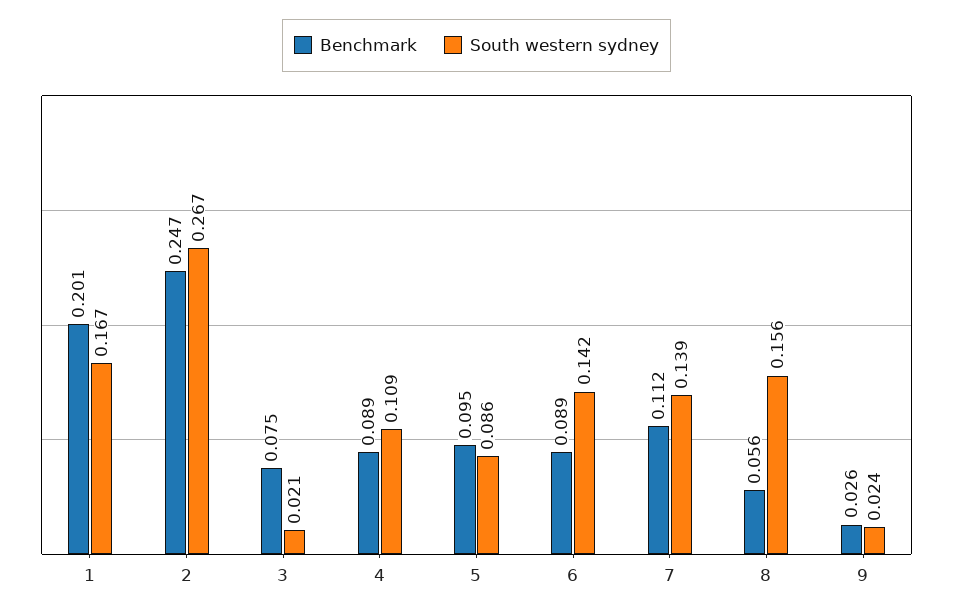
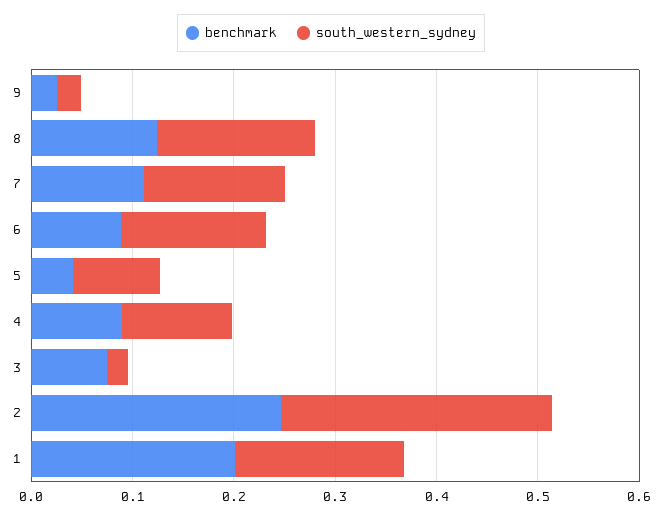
  {
    "Benchmark": {
      "1": 0.201,
      "2": 0.247,
      "3": 0.075,
      "4": 0.089,
-     "5": 0.095,
+     "5": 0.04,
      "6": 0.089,
      "7": 0.112,
-     "8": 0.056,
+     "8": 0.12,
      "9": 0.026
    },
    "South western sydney": {
      "1": 0.167,
      "2": 0.267,
      "3": 0.021,
      "4": 0.109,
      "5": 0.086,
      "6": 0.142,
      "7": 0.139,
      "8": 0.156,
      "9": 0.024
    }
  }

